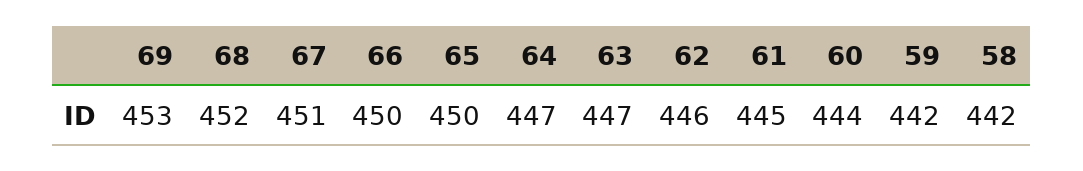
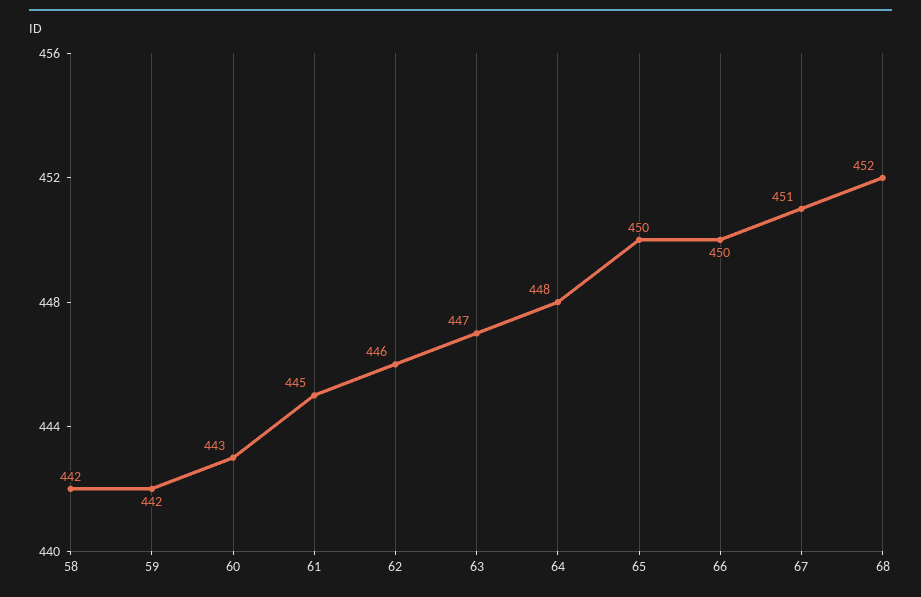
  {
-   "69": 453,
    "68": 452,
    "67": 451,
    "66": 450,
    "65": 450,
-   "64": 447,
+   "64": 448,
    "63": 447,
    "62": 446,
    "61": 445,
-   "60": 444,
+   "60": 443,
    "59": 442,
    "58": 442
  }

